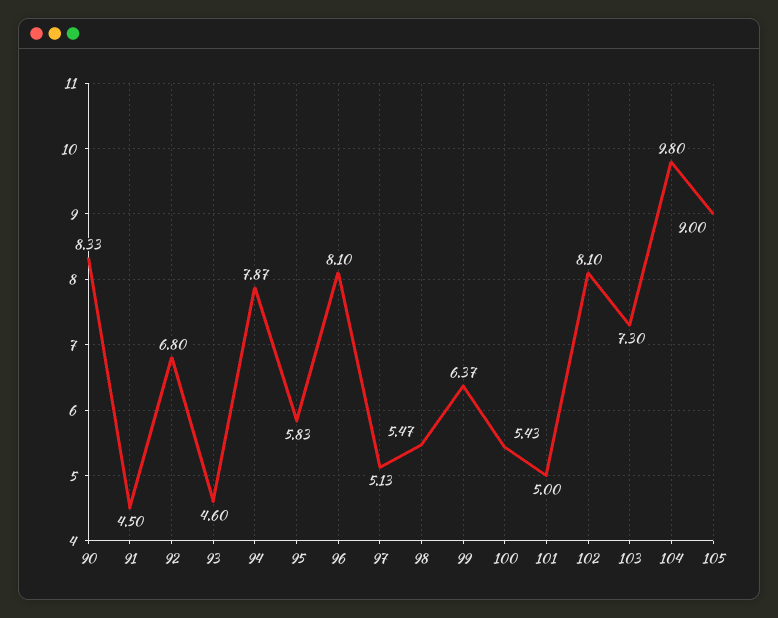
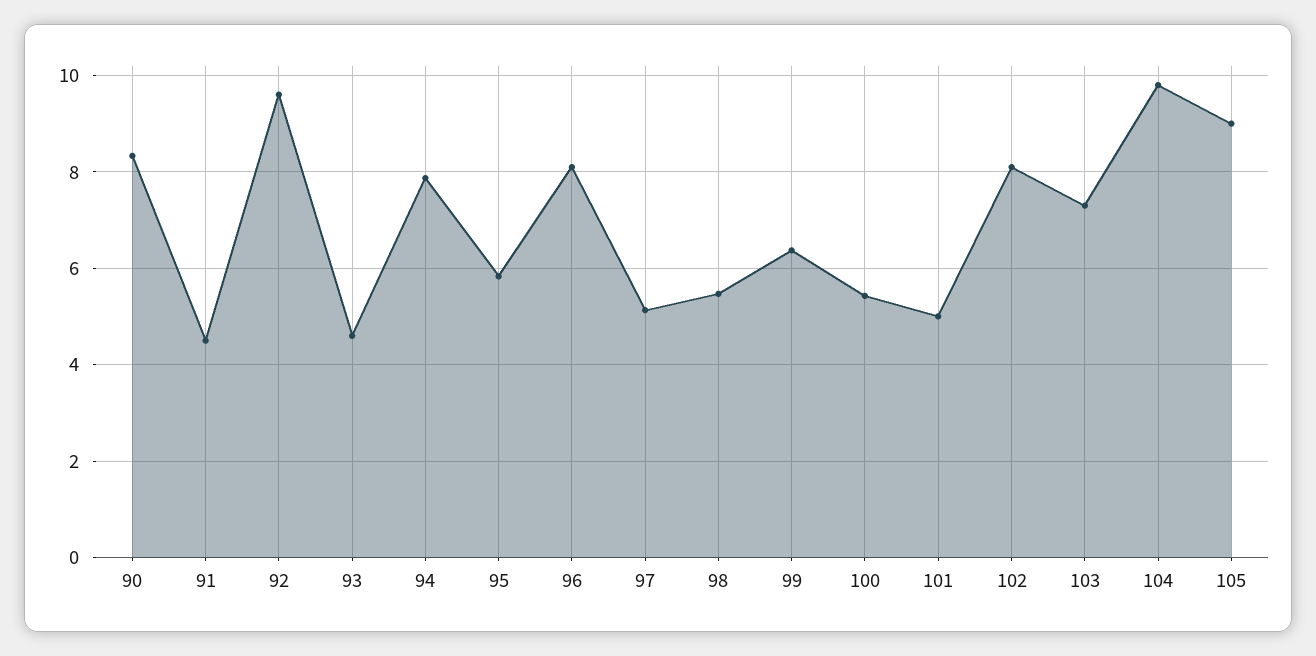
  {
    "90": 8.33,
    "91": 4.5,
-   "92": 6.8,
+   "92": 9.6,
    "93": 4.6,
    "94": 7.87,
    "95": 5.83,
    "96": 8.1,
    "97": 5.13,
    "98": 5.47,
    "99": 6.37,
    "100": 5.43,
    "101": 5,
    "102": 8.1,
    "103": 7.3,
    "104": 9.8,
    "105": 9
  }

